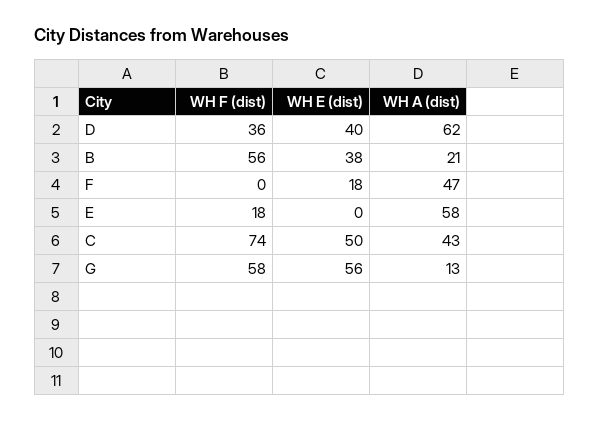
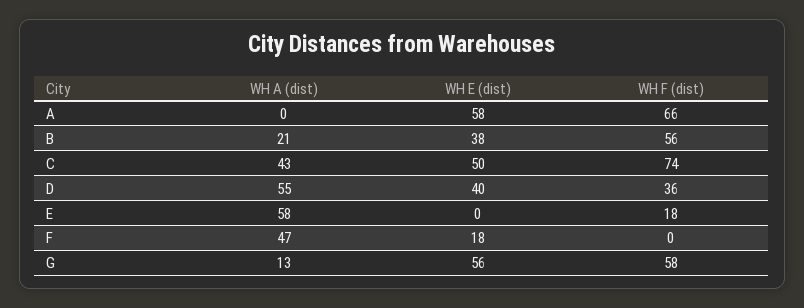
  {
    "WH F (dist)": {
      "D": 36,
      "B": 56,
      "F": 0,
      "E": 18,
      "C": 74,
-     "G": 58
+     "G": 58,
+     "A": 66
    },
    "WH E (dist)": {
      "D": 40,
      "B": 38,
      "F": 18,
      "E": 0,
      "C": 50,
-     "G": 56
+     "G": 56,
+     "A": 58
    },
    "WH A (dist)": {
-     "D": 62,
+     "D": 55,
      "B": 21,
      "F": 47,
      "E": 58,
      "C": 43,
-     "G": 13
+     "G": 13,
+     "A": 0
    }
  }

